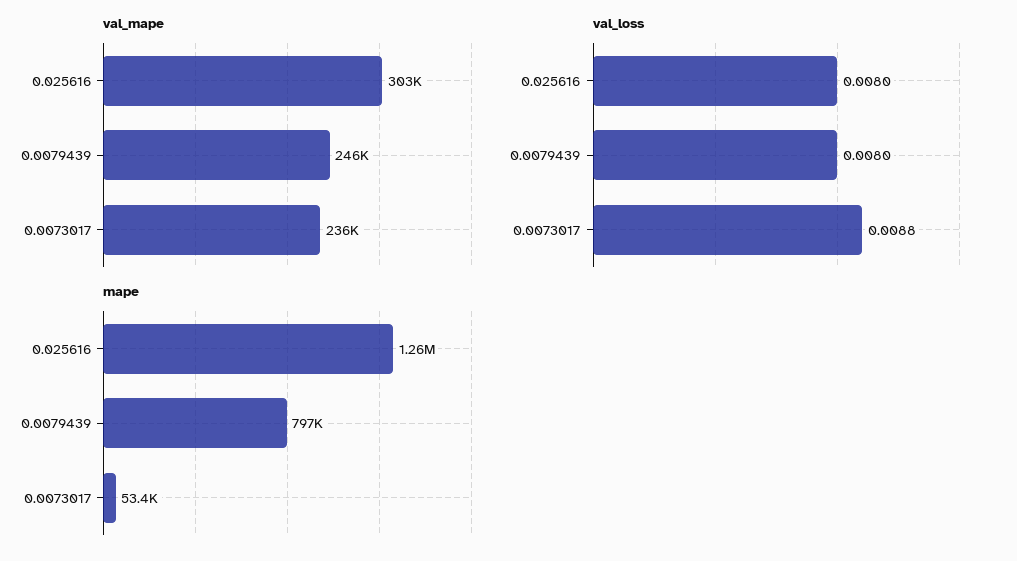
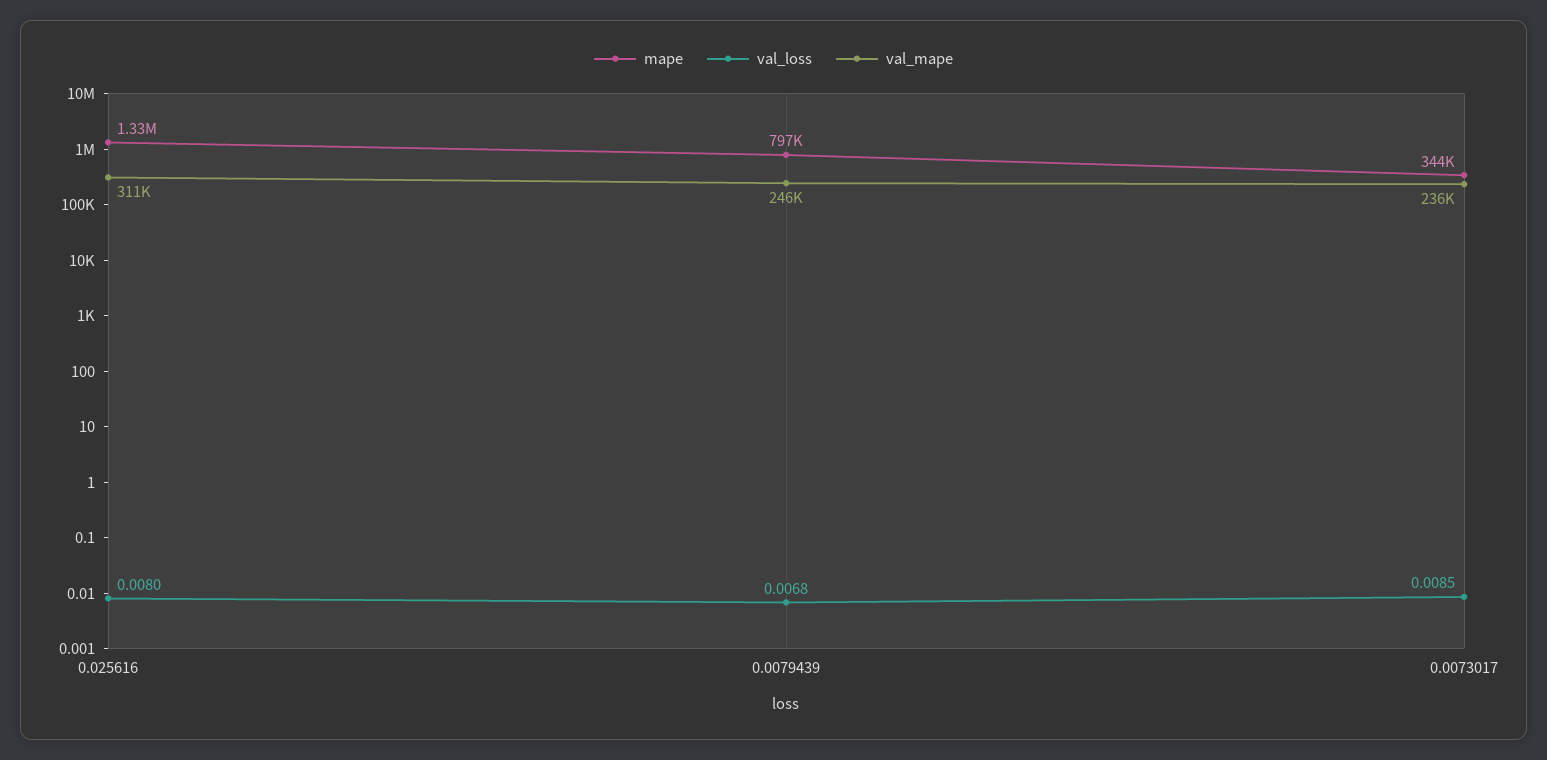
  {
    "val_mape": {
-     "0.025616": 303000,
+     "0.025616": 311000,
      "0.0079439": 246000,
      "0.0073017": 236000
    },
    "val_loss": {
      "0.025616": 0.008,
-     "0.0079439": 0.008,
+     "0.0079439": 0.0068,
-     "0.0073017": 0.0088
+     "0.0073017": 0.0085
    },
    "mape": {
-     "0.025616": 1260000,
+     "0.025616": 1330000,
      "0.0079439": 797000,
-     "0.0073017": 53400
+     "0.0073017": 344000
    }
  }

